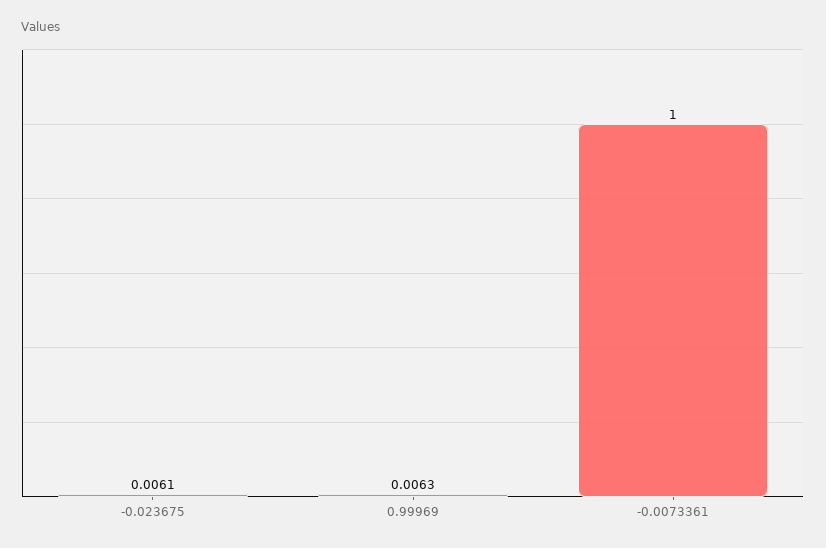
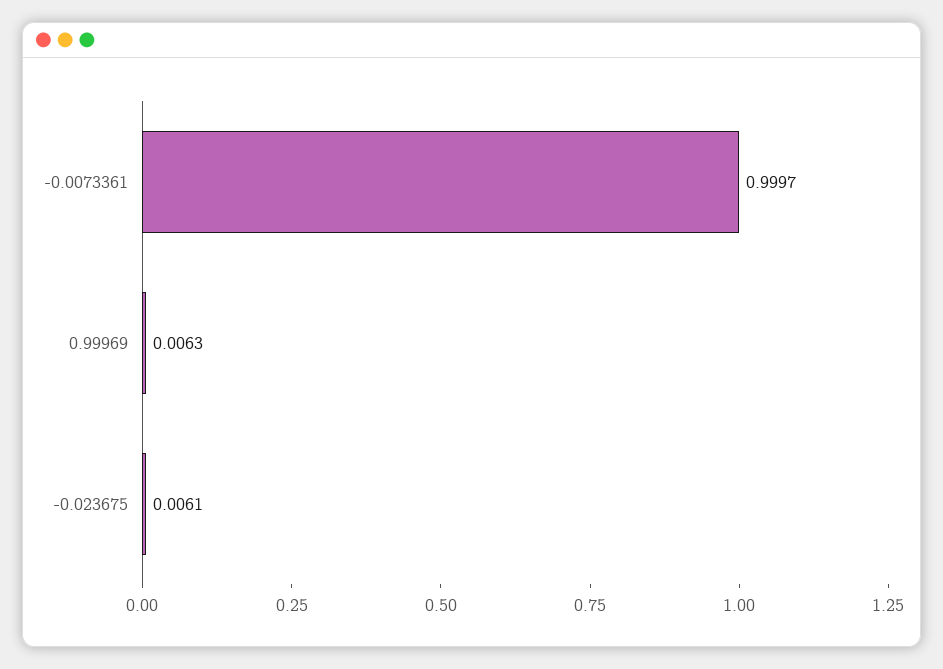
  {
    "-0.023675": 0.0061,
    "0.99969": 0.0063,
-   "-0.0073361": 1
+   "-0.0073361": 0.9997
  }

